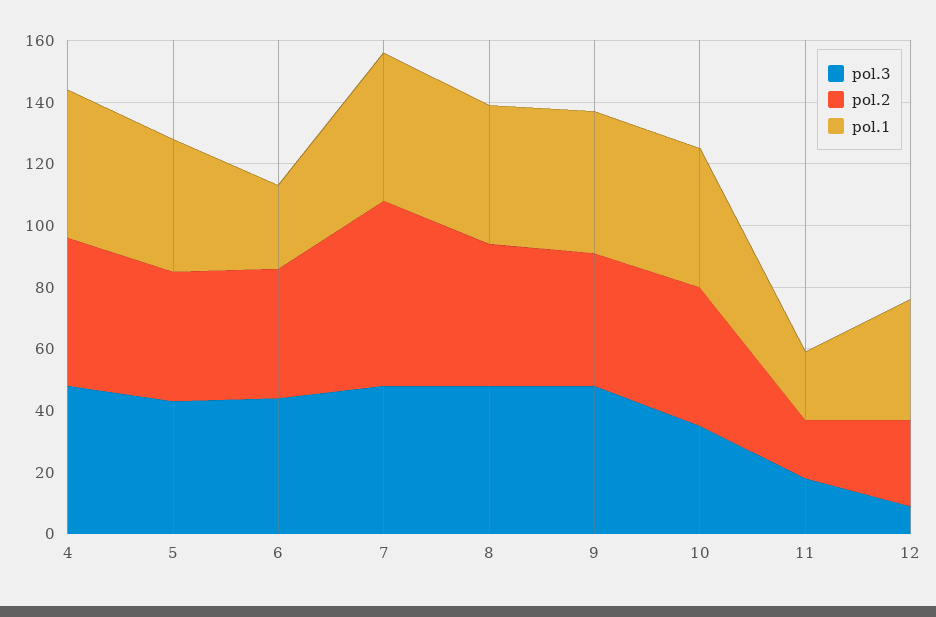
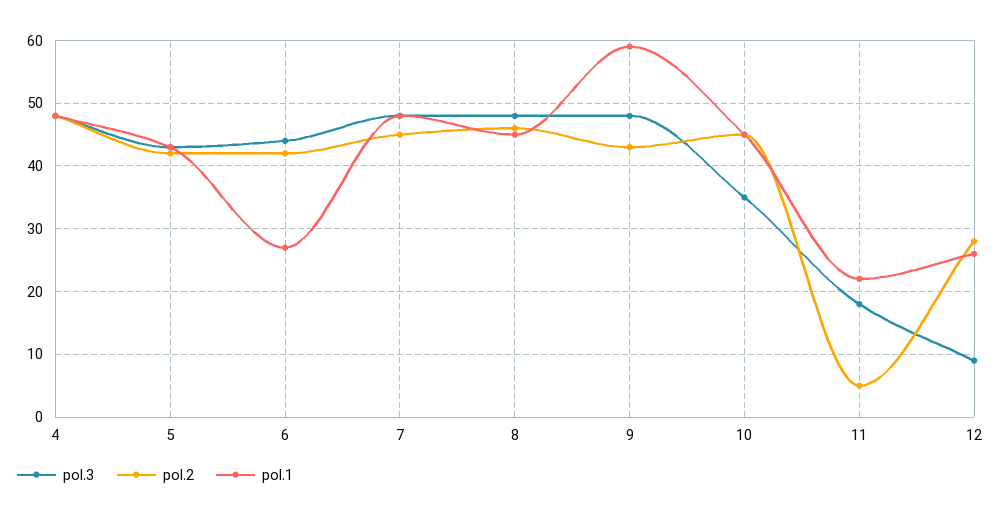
  {
    "pol.3": {
      "4": 48,
      "5": 43,
      "6": 44,
      "7": 48,
      "8": 48,
      "9": 48,
      "10": 35,
      "11": 18,
      "12": 9
    },
    "pol.2": {
      "4": 48,
      "5": 42,
      "6": 42,
-     "7": 60,
+     "7": 45,
      "8": 46,
      "9": 43,
      "10": 45,
-     "11": 20,
+     "11": 5,
      "12": 28
    },
    "pol.1": {
      "4": 48,
      "5": 43,
      "6": 27,
      "7": 48,
      "8": 45,
-     "9": 45,
+     "9": 59,
      "10": 45,
      "11": 22,
-     "12": 40
+     "12": 26
    }
  }

